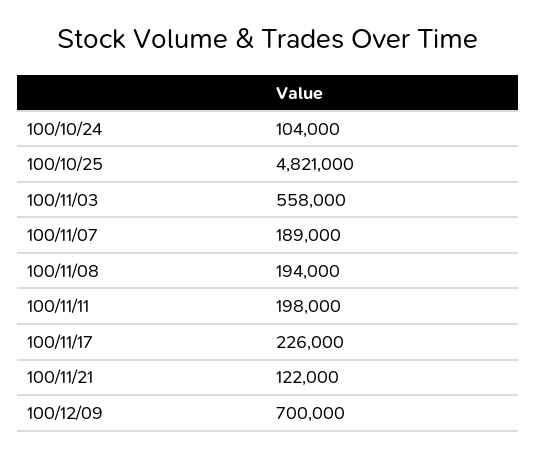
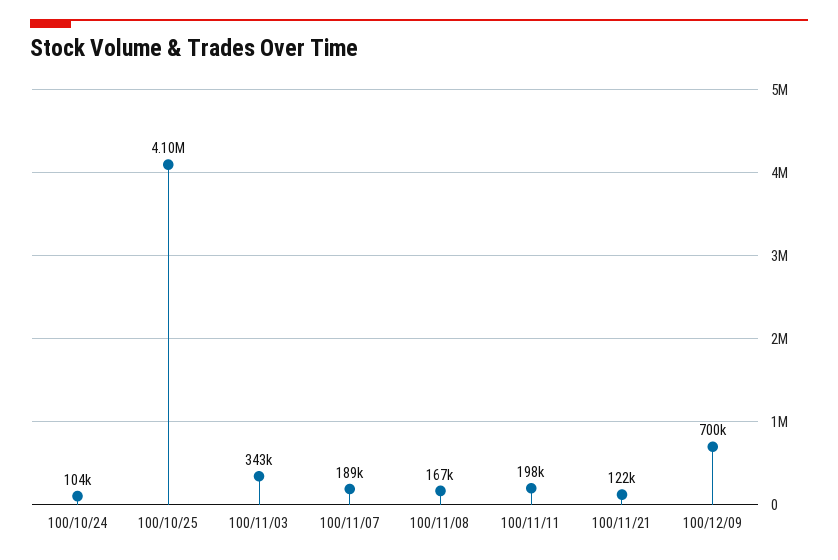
  {
    "100/10/24": 104000,
-   "100/10/25": 4821000,
+   "100/10/25": 4100000,
-   "100/11/03": 558000,
+   "100/11/03": 343000,
    "100/11/07": 189000,
-   "100/11/08": 194000,
+   "100/11/08": 167000,
    "100/11/11": 198000,
-   "100/11/17": 226000,
    "100/11/21": 122000,
    "100/12/09": 700000
  }

